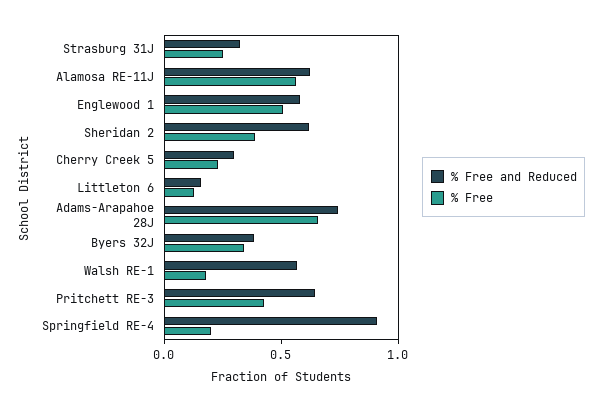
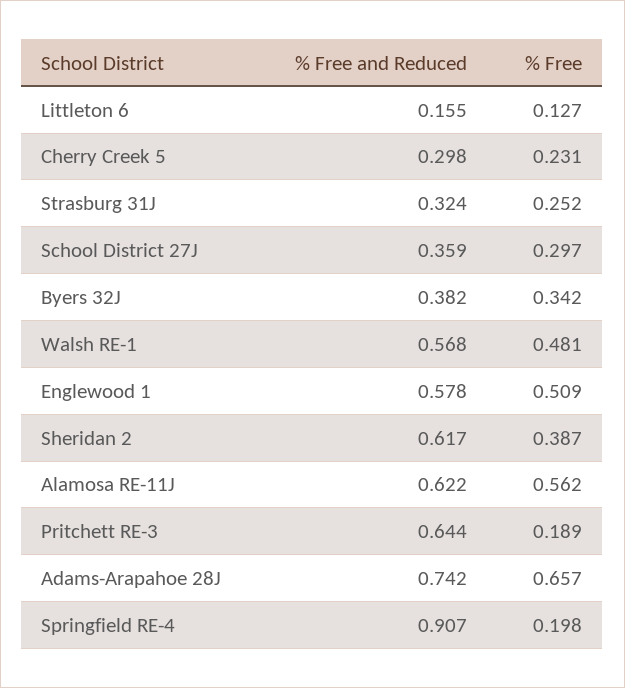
  {
    "% Free and Reduced": {
      "Strasburg 31J": 0.324,
      "Alamosa RE-11J": 0.622,
      "Englewood 1": 0.578,
      "Sheridan 2": 0.617,
      "Cherry Creek 5": 0.298,
      "Littleton 6": 0.155,
      "Adams-Arapahoe 28J": 0.742,
      "Byers 32J": 0.382,
      "Walsh RE-1": 0.568,
      "Pritchett RE-3": 0.644,
-     "Springfield RE-4": 0.907
+     "Springfield RE-4": 0.907,
+     "School District 27J": 0.359
    },
    "% Free": {
      "Strasburg 31J": 0.252,
      "Alamosa RE-11J": 0.562,
      "Englewood 1": 0.509,
      "Sheridan 2": 0.387,
      "Cherry Creek 5": 0.231,
      "Littleton 6": 0.127,
      "Adams-Arapahoe 28J": 0.657,
      "Byers 32J": 0.342,
-     "Walsh RE-1": 0.2,
+     "Walsh RE-1": 0.481,
-     "Pritchett RE-3": 0.4,
+     "Pritchett RE-3": 0.189,
-     "Springfield RE-4": 0.198
+     "Springfield RE-4": 0.198,
+     "School District 27J": 0.297
    }
  }

